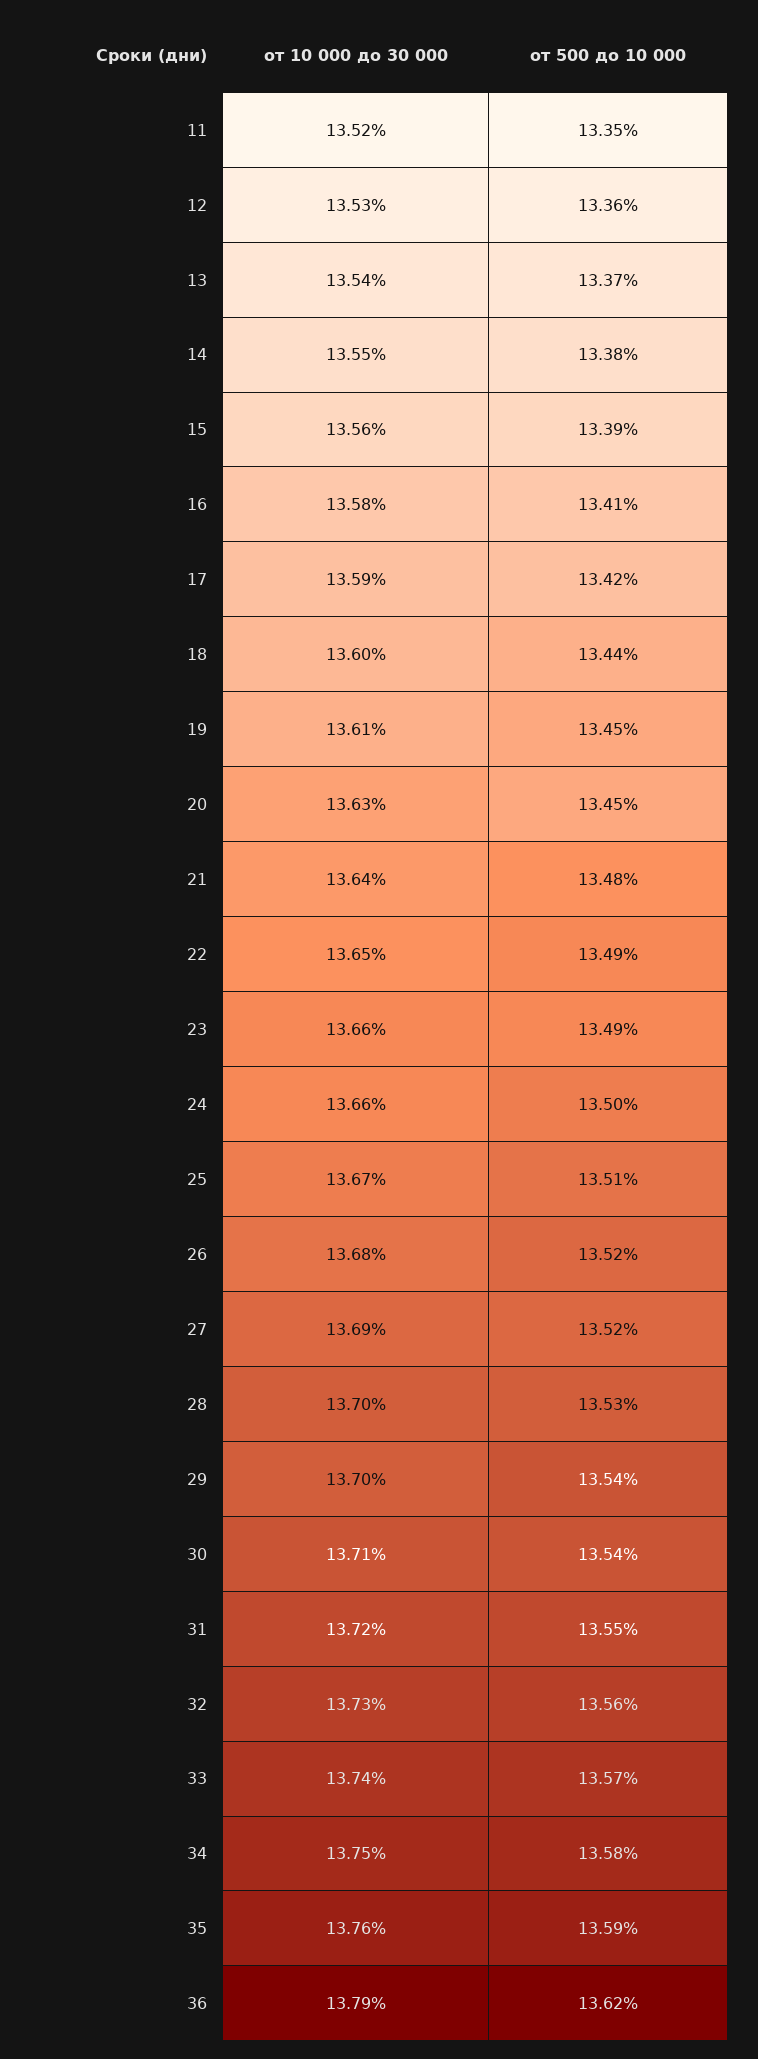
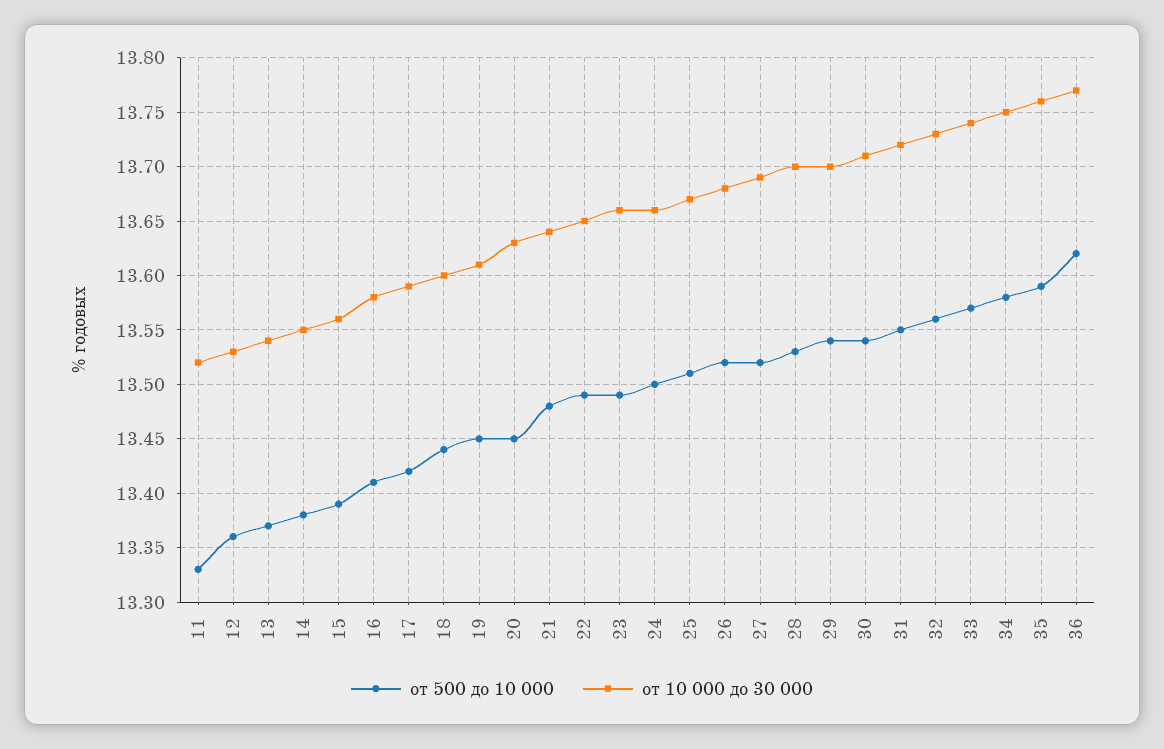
  {
    "от 10 000 до 30 000": {
      "11": 13.52,
      "12": 13.53,
      "13": 13.54,
      "14": 13.55,
      "15": 13.56,
      "16": 13.58,
      "17": 13.59,
      "18": 13.6,
      "19": 13.61,
      "20": 13.63,
      "21": 13.64,
      "22": 13.65,
      "23": 13.66,
      "24": 13.66,
      "25": 13.67,
      "26": 13.68,
      "27": 13.69,
      "28": 13.7,
      "29": 13.7,
      "30": 13.71,
      "31": 13.72,
      "32": 13.73,
      "33": 13.74,
      "34": 13.75,
      "35": 13.76,
-     "36": 13.79
+     "36": 13.77
    },
    "от 500 до 10 000": {
-     "11": 13.35,
+     "11": 13.33,
      "12": 13.36,
      "13": 13.37,
      "14": 13.38,
      "15": 13.39,
      "16": 13.41,
      "17": 13.42,
      "18": 13.44,
      "19": 13.45,
      "20": 13.45,
      "21": 13.48,
      "22": 13.49,
      "23": 13.49,
      "24": 13.5,
      "25": 13.51,
      "26": 13.52,
      "27": 13.52,
      "28": 13.53,
      "29": 13.54,
      "30": 13.54,
      "31": 13.55,
      "32": 13.56,
      "33": 13.57,
      "34": 13.58,
      "35": 13.59,
      "36": 13.62
    }
  }

